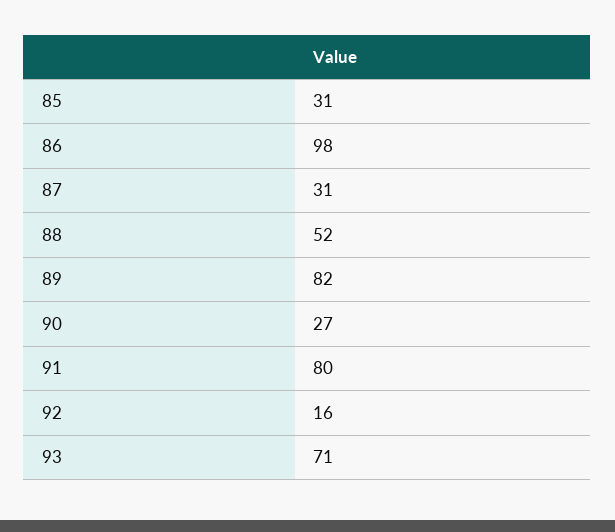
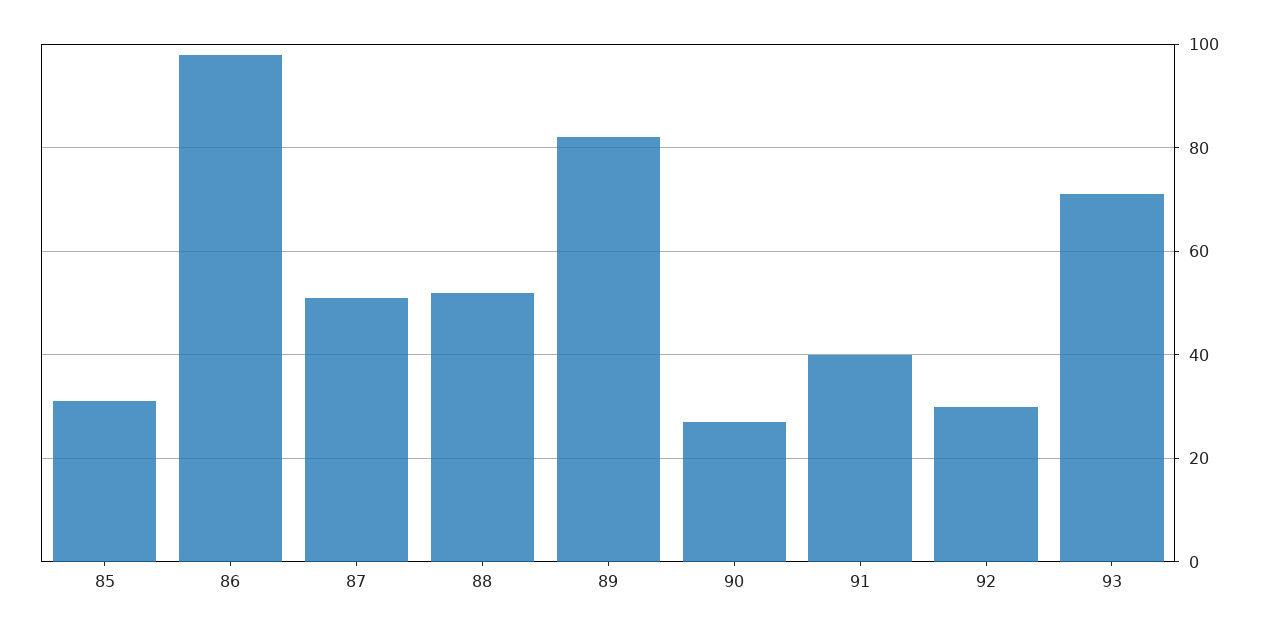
  {
    "85": 31,
    "86": 98,
-   "87": 31,
+   "87": 50,
    "88": 52,
    "89": 82,
    "90": 27,
-   "91": 80,
+   "91": 40,
-   "92": 16,
+   "92": 30,
    "93": 71
  }

